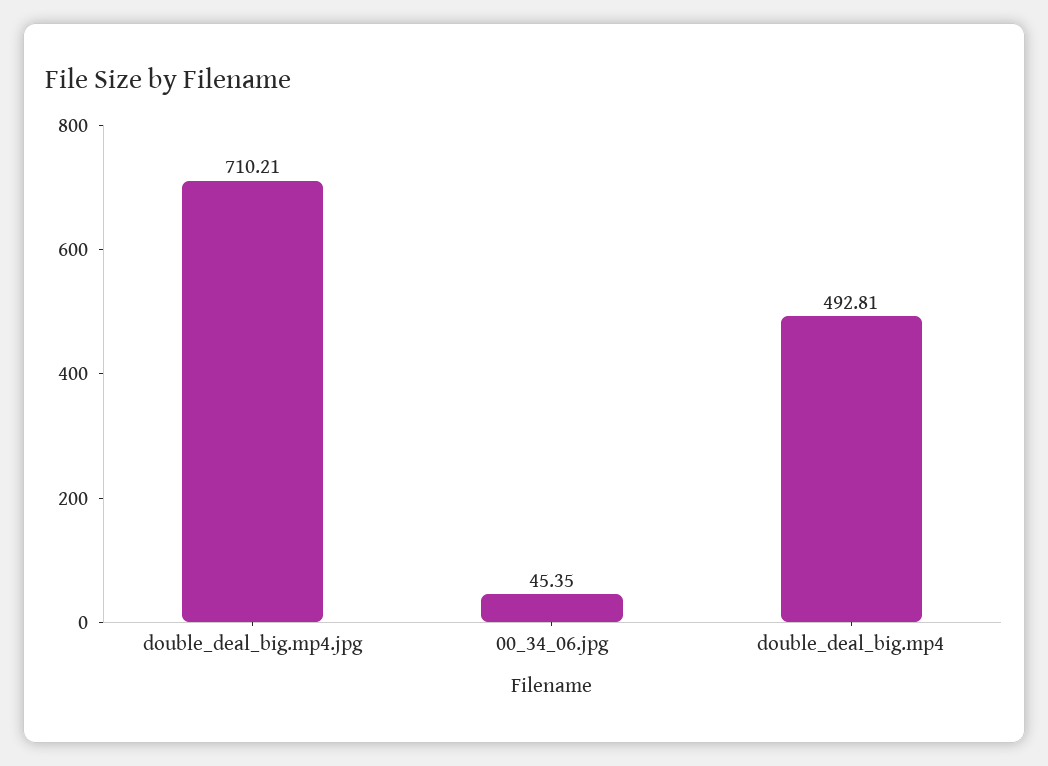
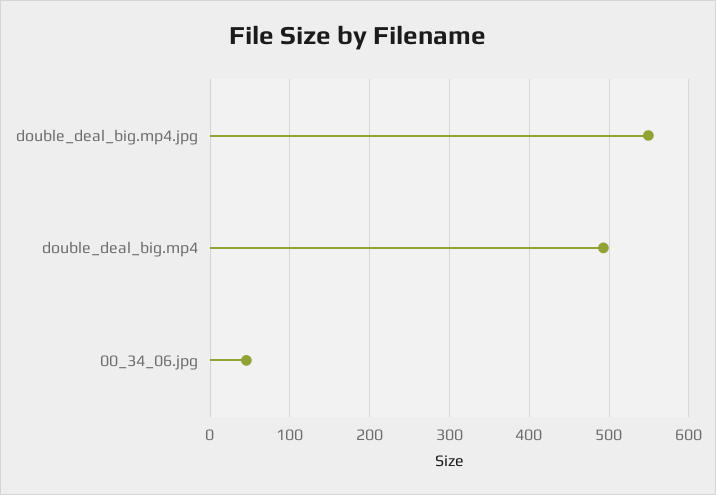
  {
-   "double_deal_big.mp4.jpg": 710.21,
+   "double_deal_big.mp4.jpg": 550,
    "00_34_06.jpg": 45.35,
    "double_deal_big.mp4": 492.81
  }

